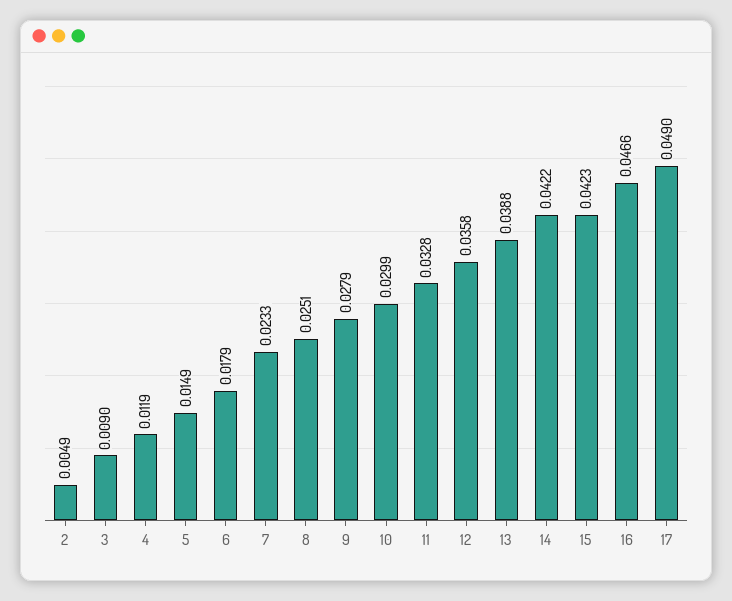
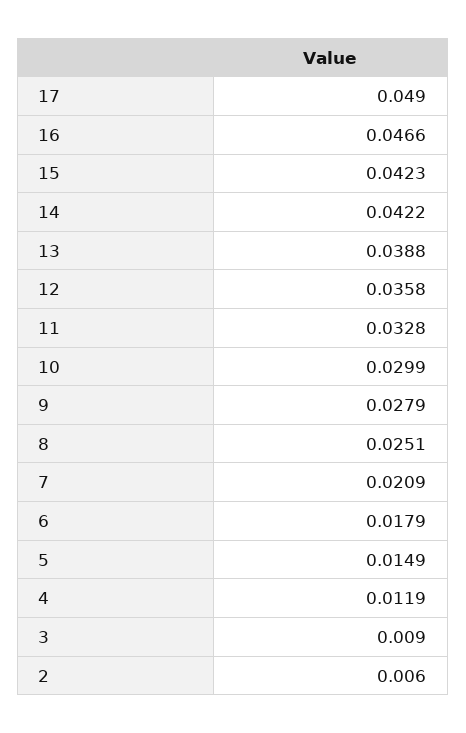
  {
-   "2": 0.0049,
+   "2": 0.006,
    "3": 0.009,
    "4": 0.0119,
    "5": 0.0149,
    "6": 0.0179,
-   "7": 0.0233,
+   "7": 0.0209,
    "8": 0.0251,
    "9": 0.0279,
    "10": 0.0299,
    "11": 0.0328,
    "12": 0.0358,
    "13": 0.0388,
    "14": 0.0422,
    "15": 0.0423,
    "16": 0.0466,
    "17": 0.049
  }

